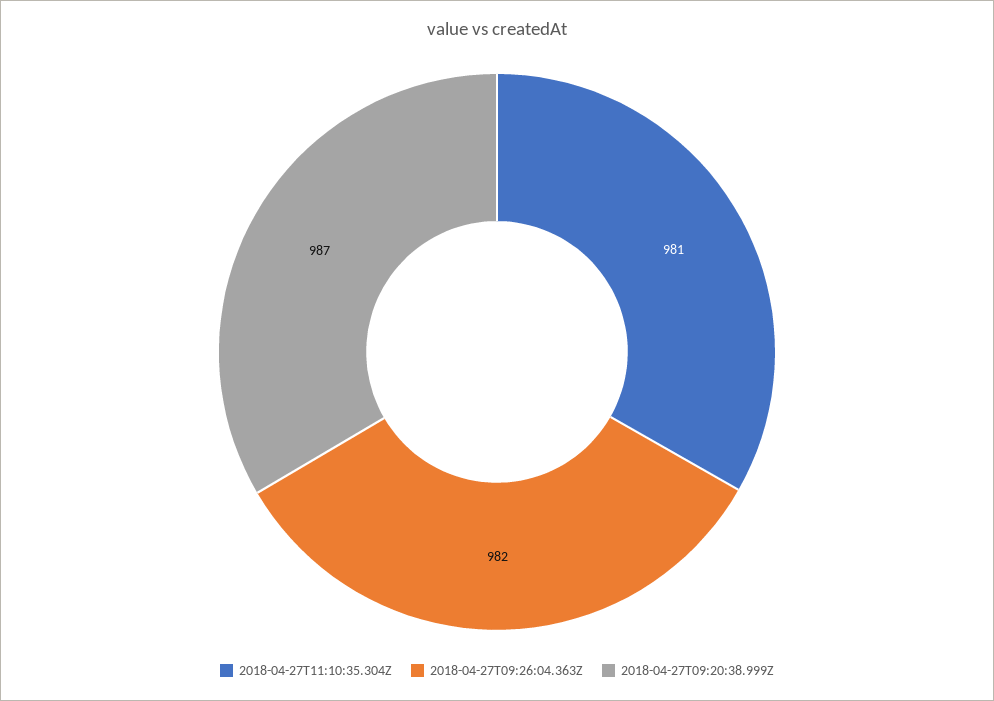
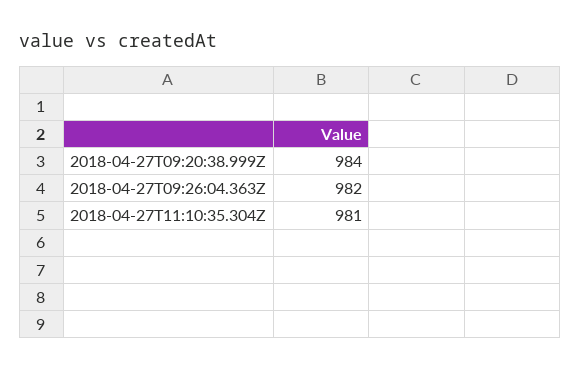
  {
    "2018-04-27T11:10:35.304Z": 981,
    "2018-04-27T09:26:04.363Z": 982,
-   "2018-04-27T09:20:38.999Z": 987
+   "2018-04-27T09:20:38.999Z": 984
  }

